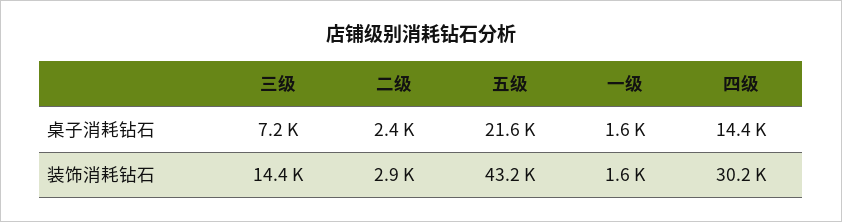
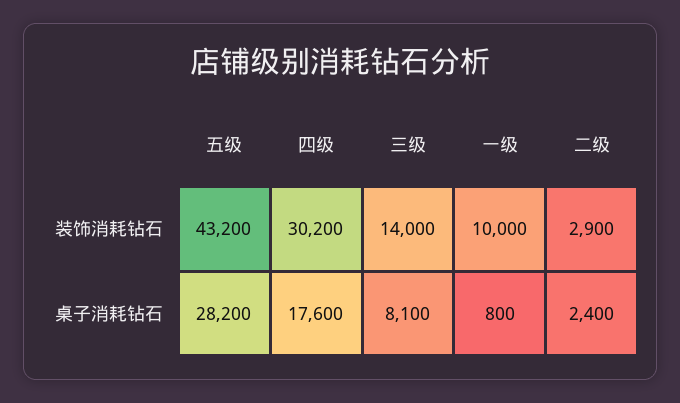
  {
    "三级": {
-     "桌子消耗钻石": 7200,
+     "桌子消耗钻石": 8100,
-     "装饰消耗钻石": 14400
+     "装饰消耗钻石": 14000
    },
    "二级": {
      "桌子消耗钻石": 2400,
      "装饰消耗钻石": 2900
    },
    "五级": {
-     "桌子消耗钻石": 21600,
+     "桌子消耗钻石": 28200,
      "装饰消耗钻石": 43200
    },
    "一级": {
-     "桌子消耗钻石": 1600,
+     "桌子消耗钻石": 800,
-     "装饰消耗钻石": 1600
+     "装饰消耗钻石": 10000
    },
    "四级": {
-     "桌子消耗钻石": 14400,
+     "桌子消耗钻石": 17600,
      "装饰消耗钻石": 30200
    }
  }

